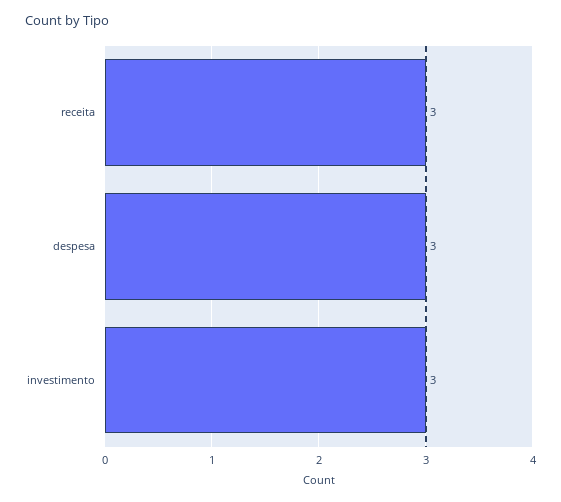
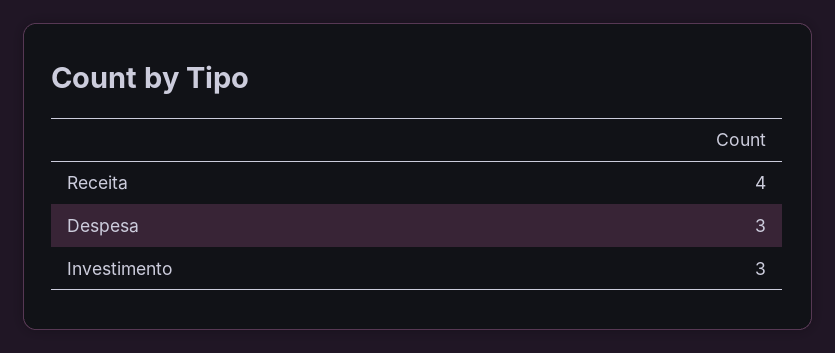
  {
-   "receita": 3,
+   "receita": 4,
    "despesa": 3,
    "investimento": 3
  }

